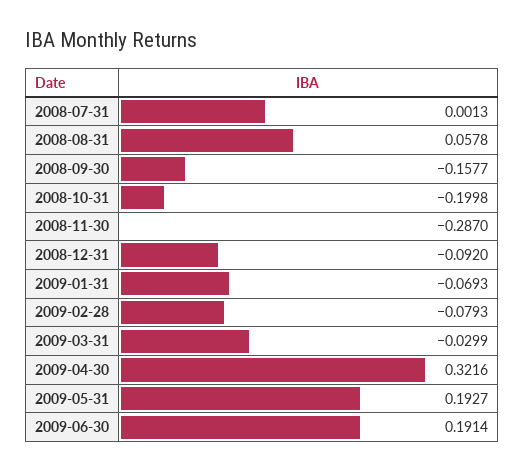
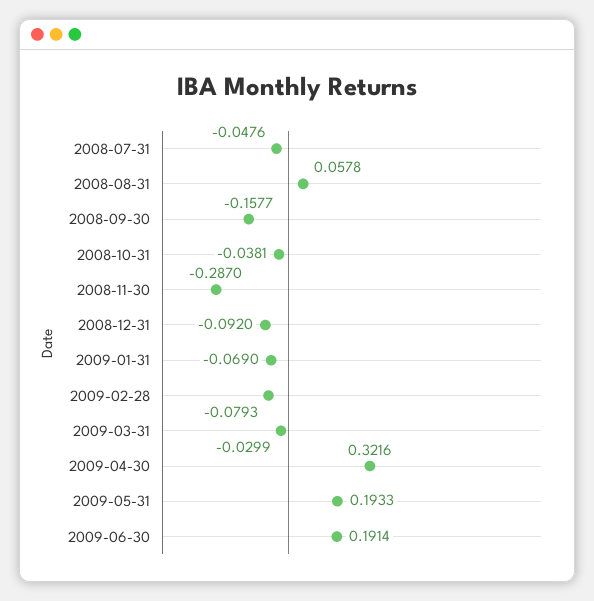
  {
-   "2008-07-31": 0.0013,
+   "2008-07-31": -0.0476,
    "2008-08-31": 0.0578,
    "2008-09-30": -0.1577,
-   "2008-10-31": -0.1998,
+   "2008-10-31": -0.0381,
    "2008-11-30": -0.287,
    "2008-12-31": -0.092,
-   "2009-01-31": -0.0693,
+   "2009-01-31": -0.069,
    "2009-02-28": -0.0793,
    "2009-03-31": -0.0299,
    "2009-04-30": 0.3216,
-   "2009-05-31": 0.1927,
+   "2009-05-31": 0.1933,
    "2009-06-30": 0.1914
  }

